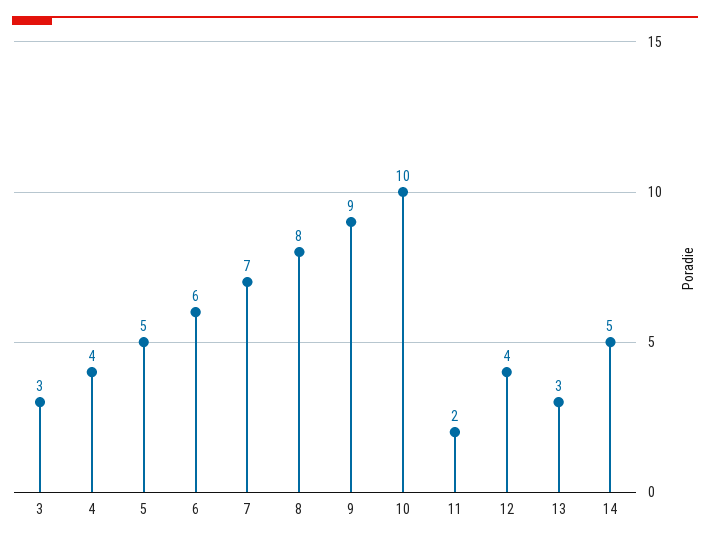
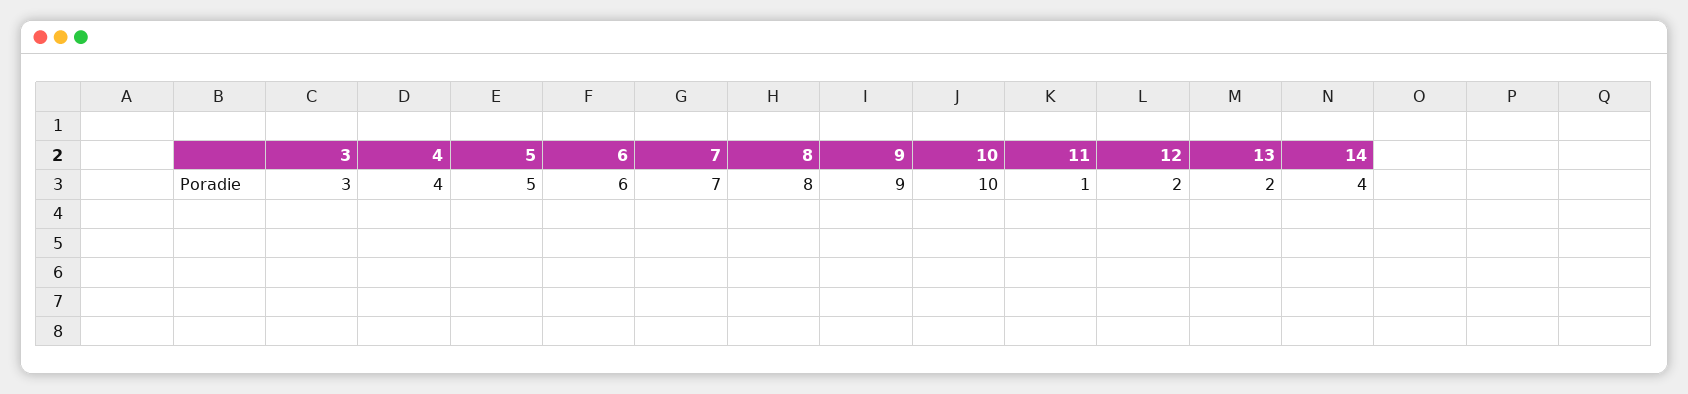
  {
    "3": 3,
    "4": 4,
    "5": 5,
    "6": 6,
    "7": 7,
    "8": 8,
    "9": 9,
    "10": 10,
-   "11": 2,
+   "11": 1,
-   "12": 4,
+   "12": 2,
-   "13": 3,
+   "13": 2,
-   "14": 5
+   "14": 4
  }

